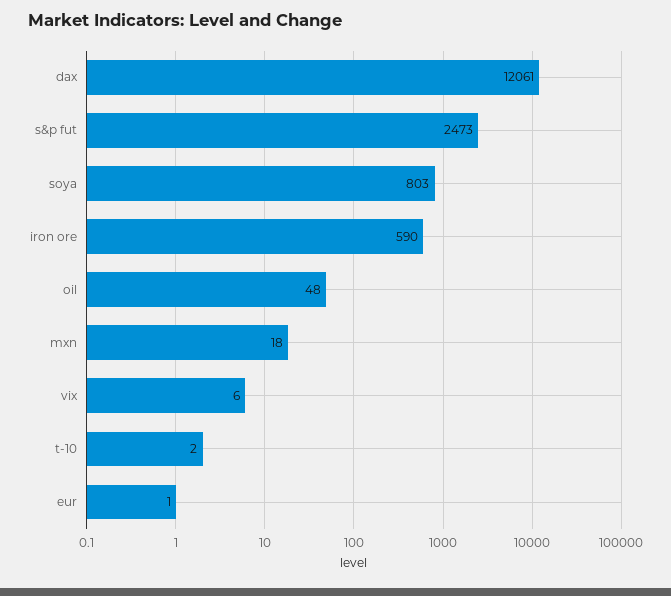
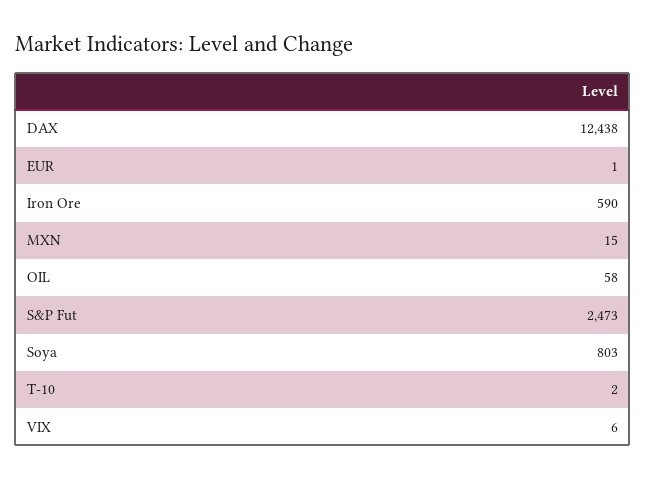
  {
-   "dax": 12061,
+   "dax": 12438,
    "s&p fut": 2473,
    "soya": 803,
    "iron ore": 590,
-   "oil": 48,
+   "oil": 58,
-   "mxn": 18,
+   "mxn": 15,
    "vix": 6,
    "t-10": 2,
    "eur": 1
  }

